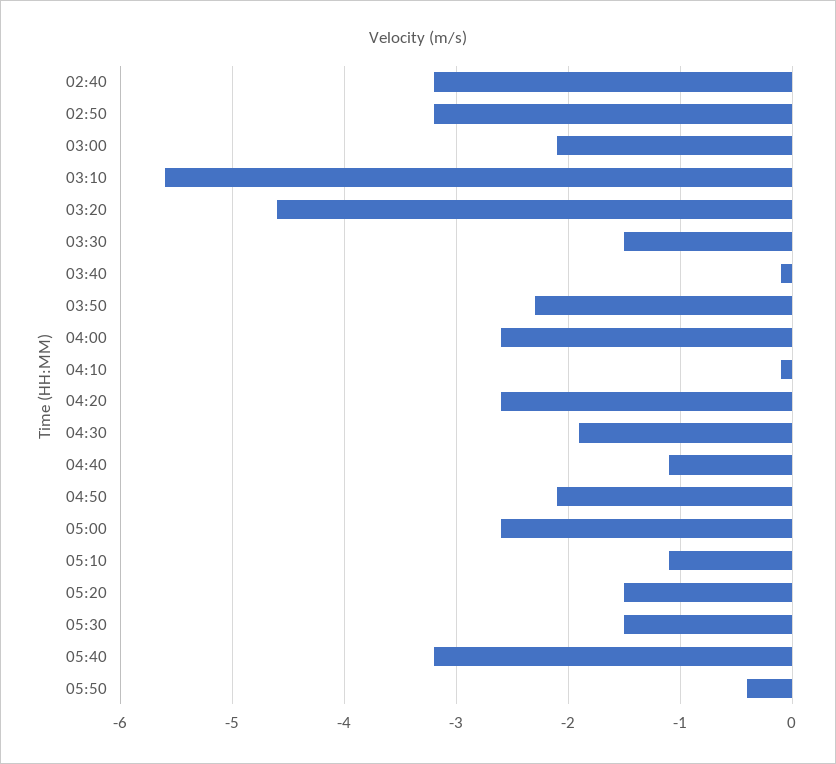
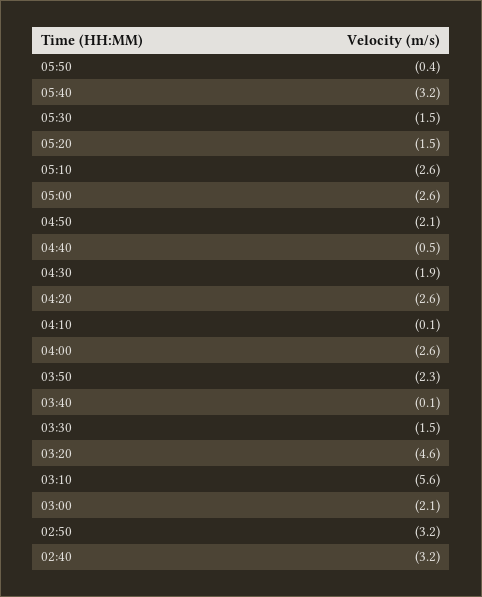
  {
    "02:40": -3.2,
    "02:50": -3.2,
    "03:00": -2.1,
    "03:10": -5.6,
    "03:20": -4.6,
    "03:30": -1.5,
    "03:40": -0.1,
    "03:50": -2.3,
    "04:00": -2.6,
    "04:10": -0.1,
    "04:20": -2.6,
    "04:30": -1.9,
-   "04:40": -1.1,
+   "04:40": -0.5,
    "04:50": -2.1,
    "05:00": -2.6,
-   "05:10": -1.1,
+   "05:10": -2.6,
    "05:20": -1.5,
    "05:30": -1.5,
    "05:40": -3.2,
    "05:50": -0.4
  }

